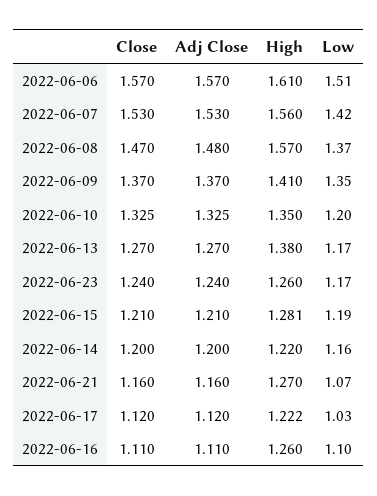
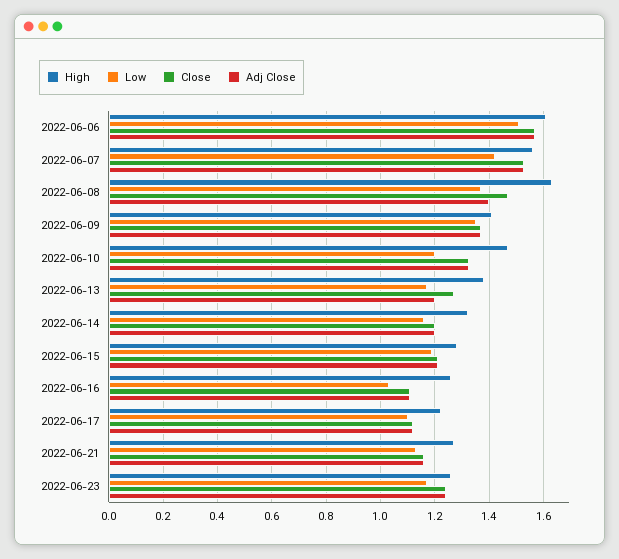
  {
    "Close": {
      "2022-06-06": 1.57,
      "2022-06-07": 1.53,
      "2022-06-08": 1.47,
      "2022-06-09": 1.37,
      "2022-06-10": 1.325,
      "2022-06-13": 1.27,
      "2022-06-23": 1.24,
      "2022-06-15": 1.21,
      "2022-06-14": 1.2,
      "2022-06-21": 1.16,
      "2022-06-17": 1.12,
      "2022-06-16": 1.11
    },
    "Adj Close": {
      "2022-06-06": 1.57,
      "2022-06-07": 1.53,
-     "2022-06-08": 1.48,
+     "2022-06-08": 1.4,
      "2022-06-09": 1.37,
      "2022-06-10": 1.325,
-     "2022-06-13": 1.27,
+     "2022-06-13": 1.2,
      "2022-06-23": 1.24,
      "2022-06-15": 1.21,
      "2022-06-14": 1.2,
      "2022-06-21": 1.16,
      "2022-06-17": 1.12,
      "2022-06-16": 1.11
    },
    "High": {
      "2022-06-06": 1.61,
      "2022-06-07": 1.56,
-     "2022-06-08": 1.57,
+     "2022-06-08": 1.625,
      "2022-06-09": 1.41,
-     "2022-06-10": 1.35,
+     "2022-06-10": 1.475,
      "2022-06-13": 1.38,
      "2022-06-23": 1.26,
      "2022-06-15": 1.281,
-     "2022-06-14": 1.22,
+     "2022-06-14": 1.325,
      "2022-06-21": 1.27,
      "2022-06-17": 1.222,
      "2022-06-16": 1.26
    },
    "Low": {
      "2022-06-06": 1.51,
      "2022-06-07": 1.42,
      "2022-06-08": 1.37,
      "2022-06-09": 1.35,
      "2022-06-10": 1.2,
      "2022-06-13": 1.17,
      "2022-06-23": 1.17,
      "2022-06-15": 1.19,
      "2022-06-14": 1.16,
-     "2022-06-21": 1.07,
+     "2022-06-21": 1.125,
-     "2022-06-17": 1.03,
+     "2022-06-17": 1.1,
-     "2022-06-16": 1.1
+     "2022-06-16": 1.025
    }
  }

